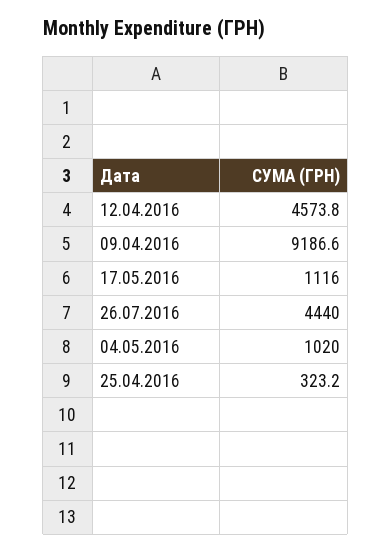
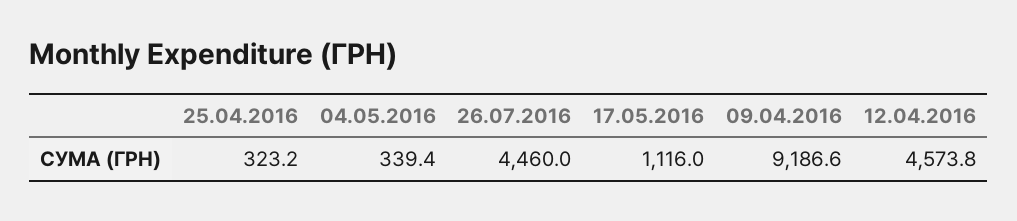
  {
    "12.04.2016": 4573.8,
    "09.04.2016": 9186.6,
    "17.05.2016": 1116,
-   "26.07.2016": 4440,
+   "26.07.2016": 4460,
-   "04.05.2016": 1020,
+   "04.05.2016": 339.4,
    "25.04.2016": 323.2
  }

